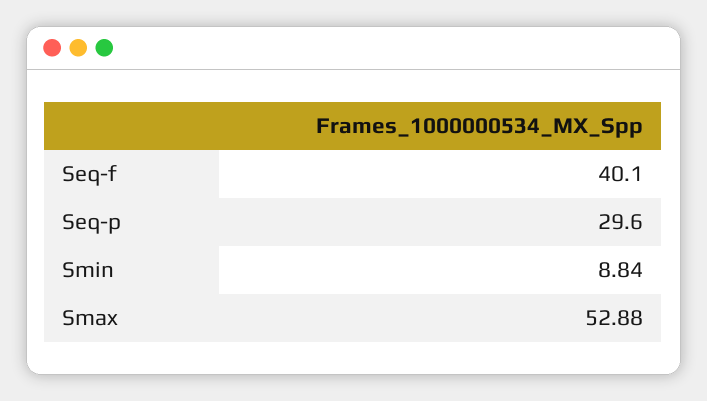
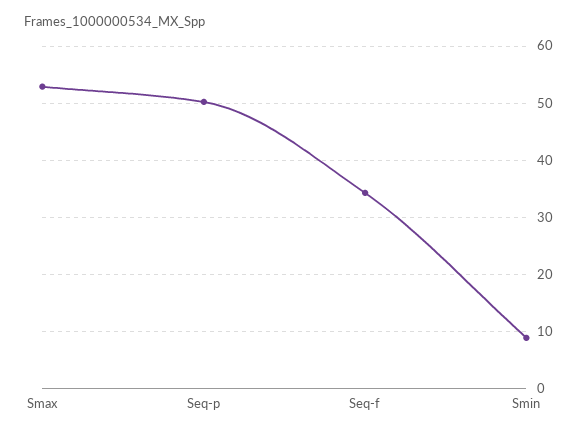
  {
-   "Seq-f": 40.1,
+   "Seq-f": 34,
-   "Seq-p": 29.6,
+   "Seq-p": 50,
    "Smin": 8.84,
    "Smax": 52.88
  }

